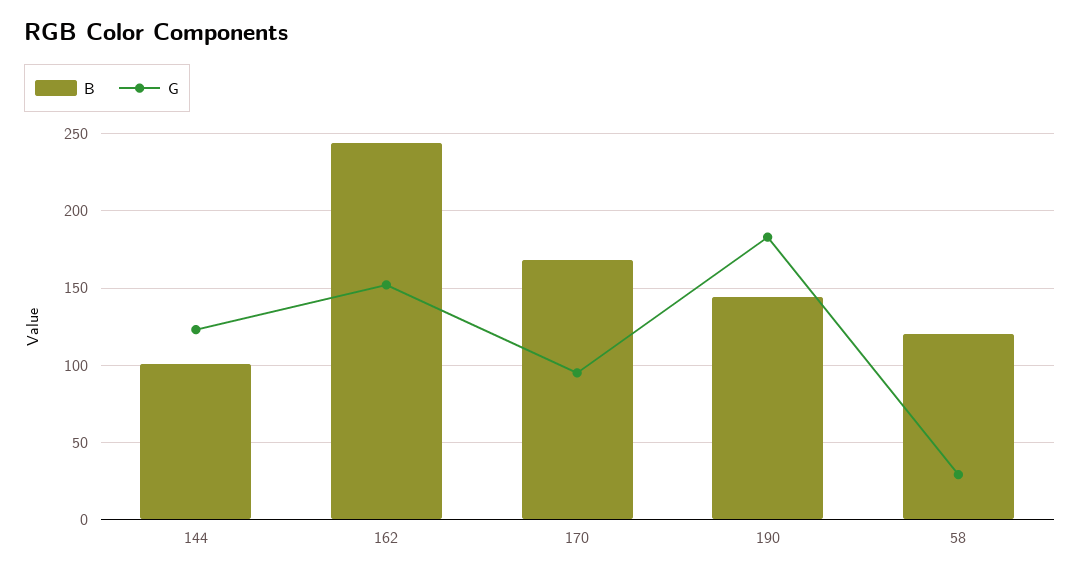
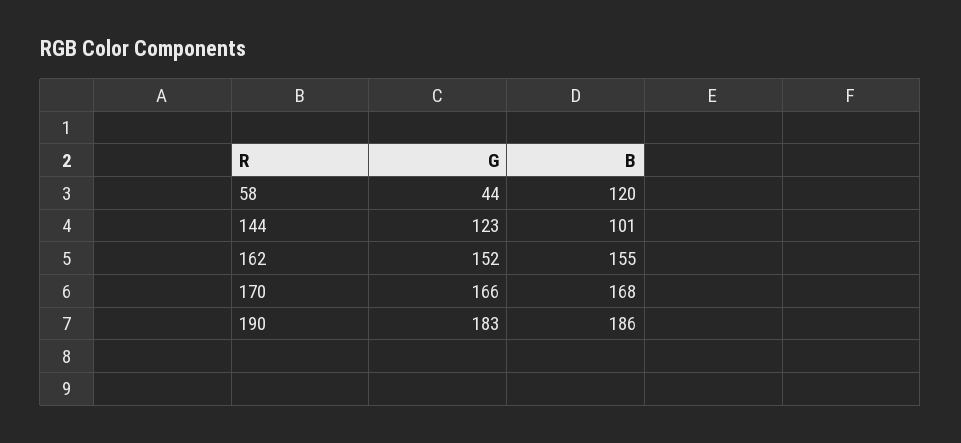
  {
    "B": {
      "144": 101,
-     "162": 245,
+     "162": 155,
      "170": 168,
-     "190": 145,
+     "190": 186,
      "58": 120
    },
    "G": {
      "144": 123,
      "162": 152,
-     "170": 95,
+     "170": 166,
      "190": 183,
-     "58": 30
+     "58": 44
    }
  }

